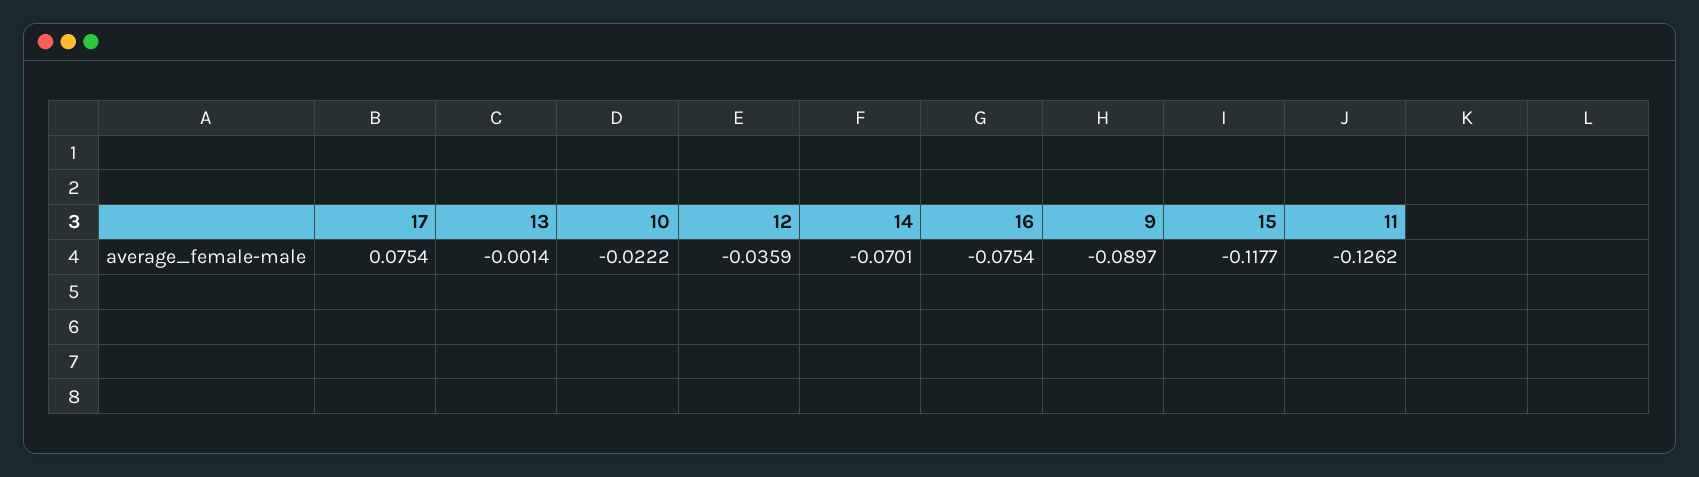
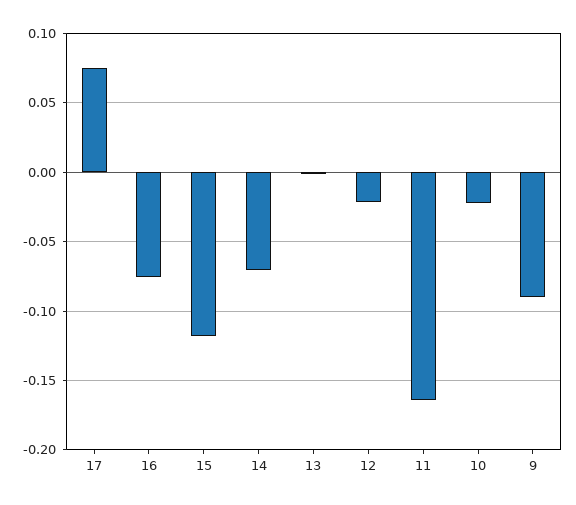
  {
    "17": 0.0754,
    "13": -0.0014,
    "10": -0.0222,
-   "12": -0.0359,
+   "12": -0.02,
    "14": -0.0701,
    "16": -0.0754,
    "9": -0.0897,
    "15": -0.1177,
-   "11": -0.1262
+   "11": -0.165
  }

